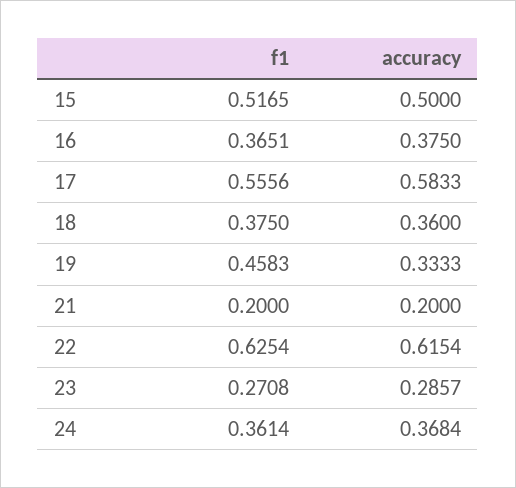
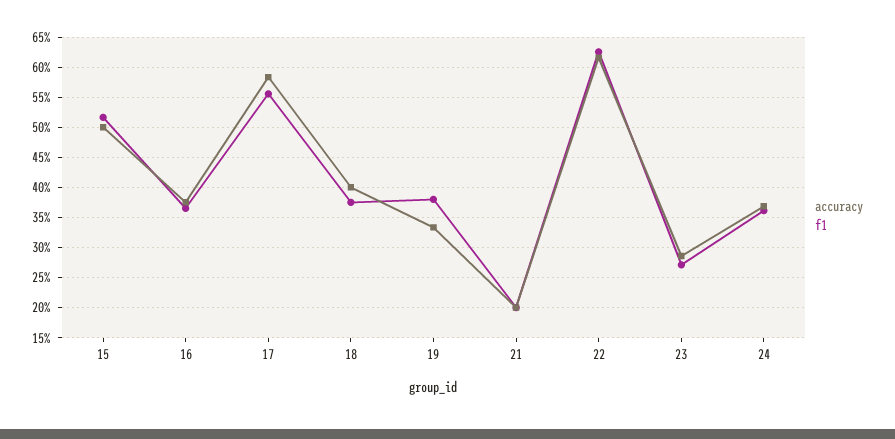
  {
    "f1": {
      "15": 0.5165,
      "16": 0.3651,
      "17": 0.5556,
      "18": 0.375,
-     "19": 0.4583,
+     "19": 0.38,
      "21": 0.2,
      "22": 0.6254,
      "23": 0.2708,
      "24": 0.3614
    },
    "accuracy": {
      "15": 0.5,
      "16": 0.375,
      "17": 0.5833,
-     "18": 0.36,
+     "18": 0.4,
      "19": 0.3333,
      "21": 0.2,
      "22": 0.6154,
      "23": 0.2857,
      "24": 0.3684
    }
  }

